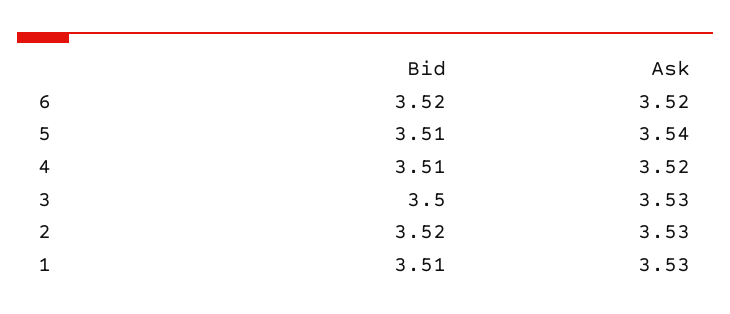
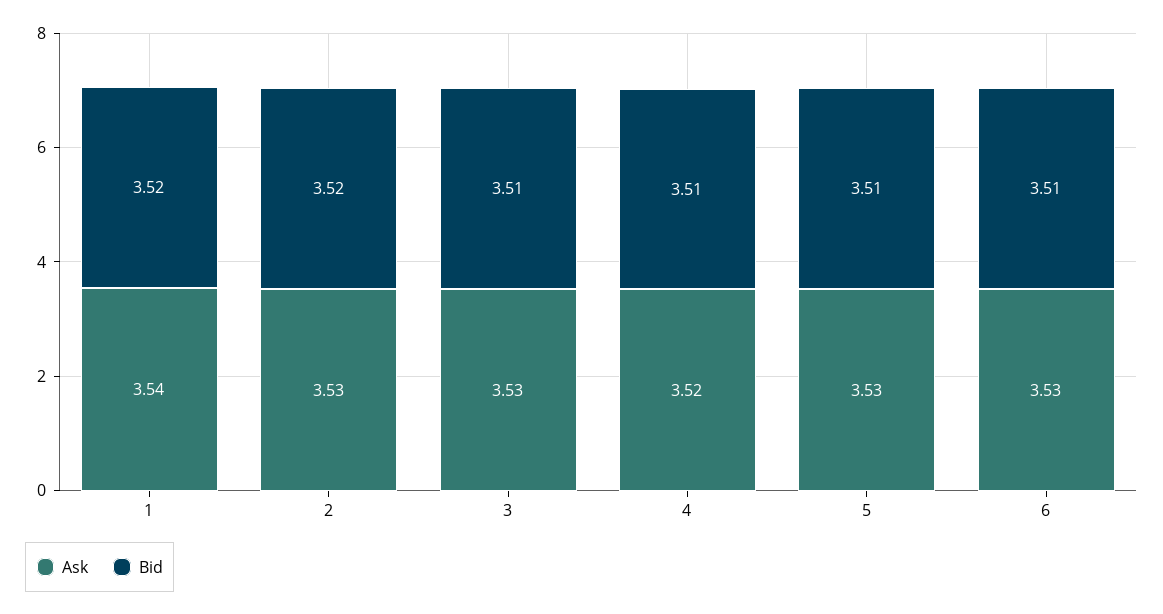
  {
    "Bid": {
-     "6": 3.52,
+     "6": 3.51,
      "5": 3.51,
      "4": 3.51,
-     "3": 3.5,
+     "3": 3.51,
      "2": 3.52,
-     "1": 3.51
+     "1": 3.52
    },
    "Ask": {
-     "6": 3.52,
+     "6": 3.53,
-     "5": 3.54,
+     "5": 3.53,
      "4": 3.52,
      "3": 3.53,
      "2": 3.53,
-     "1": 3.53
+     "1": 3.54
    }
  }

